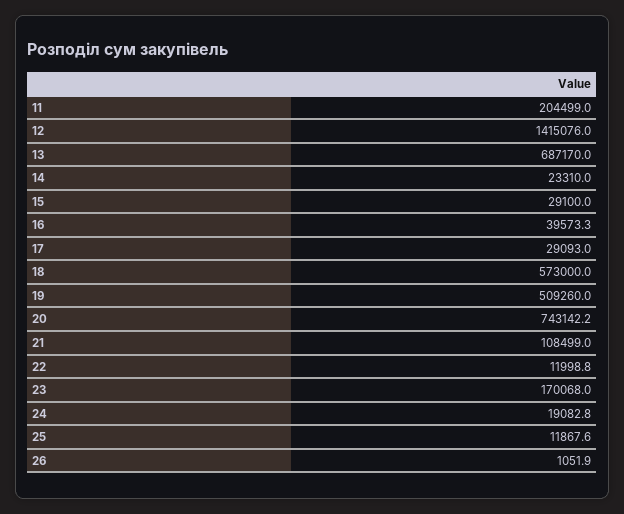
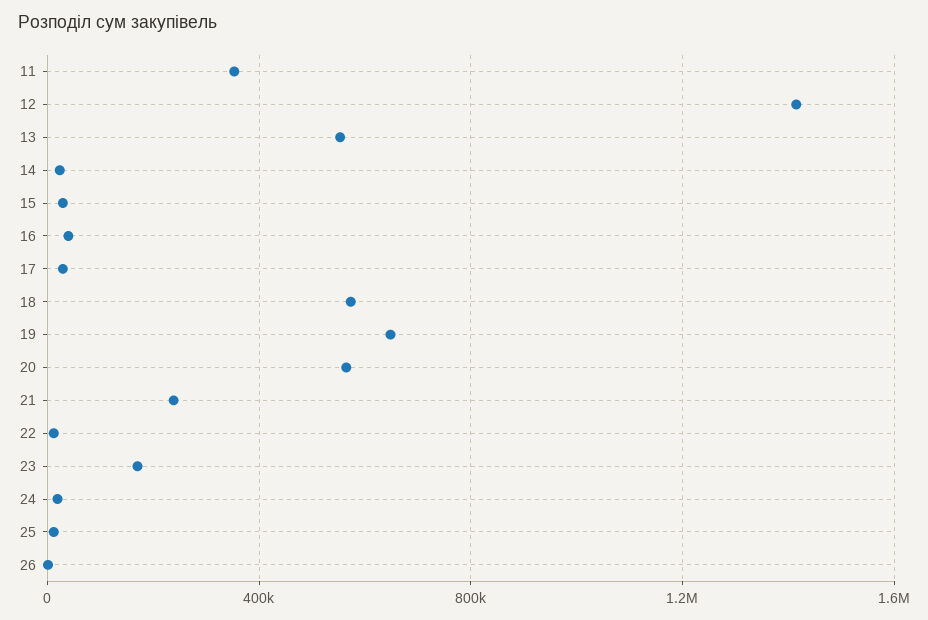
  {
-   "11": 204499,
+   "11": 350000,
    "12": 1415076,
-   "13": 687170,
+   "13": 550000,
    "14": 23310,
    "15": 29100,
    "16": 39573.3,
    "17": 29093,
    "18": 573000,
-   "19": 509260,
+   "19": 650000,
-   "20": 743142.2,
+   "20": 550000,
-   "21": 108499,
+   "21": 250000,
    "22": 11998.8,
    "23": 170068,
    "24": 19082.8,
    "25": 11867.6,
    "26": 1051.9
  }

